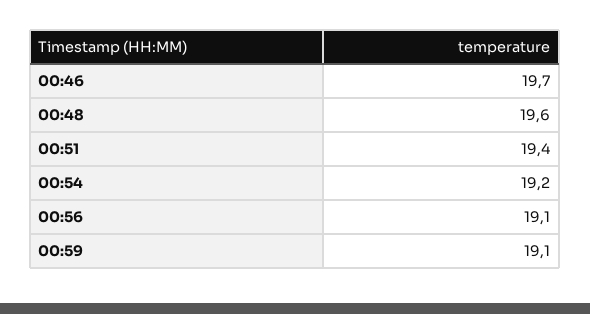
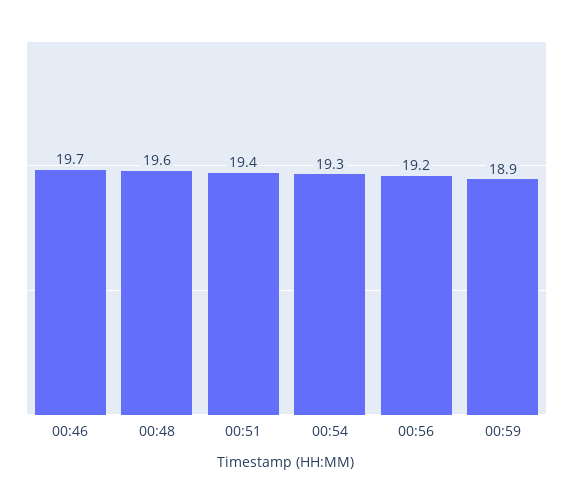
  {
    "00:46": 19.7,
    "00:48": 19.6,
    "00:51": 19.4,
-   "00:54": 19.2,
+   "00:54": 19.3,
-   "00:56": 19.1,
+   "00:56": 19.2,
-   "00:59": 19.1
+   "00:59": 18.9
  }

